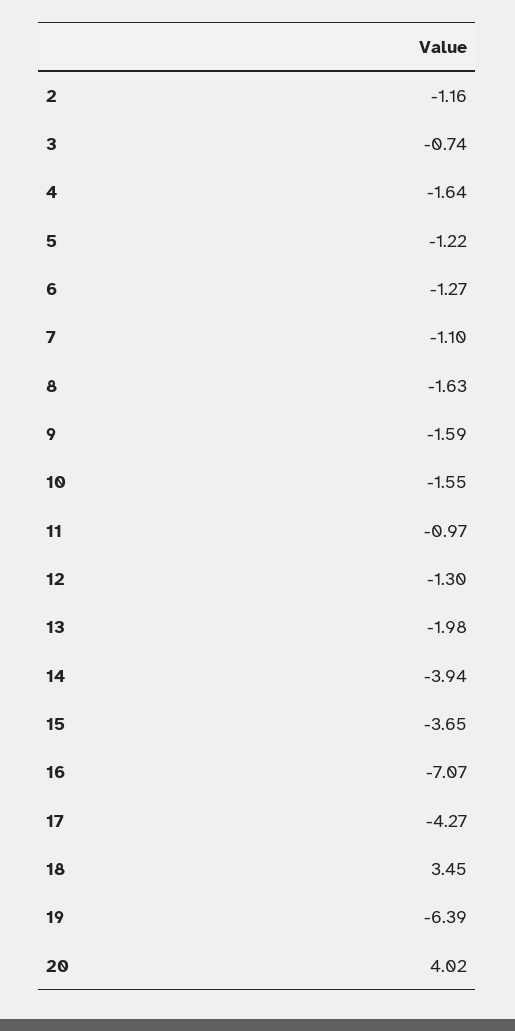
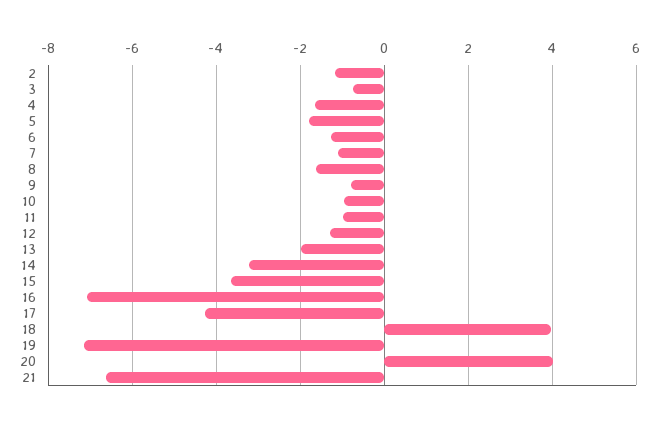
  {
    "2": -1.16,
    "3": -0.74,
    "4": -1.64,
-   "5": -1.22,
+   "5": -1.8,
    "6": -1.27,
    "7": -1.1,
    "8": -1.63,
-   "9": -1.59,
+   "9": -0.8,
-   "10": -1.55,
+   "10": -1,
    "11": -0.97,
    "12": -1.3,
    "13": -1.98,
-   "14": -3.94,
+   "14": -3.2,
    "15": -3.65,
    "16": -7.07,
    "17": -4.27,
-   "18": 3.45,
+   "18": 4,
-   "19": -6.39,
+   "19": -7.2,
-   "20": 4.02
+   "20": 4.02,
+   "21": -6.6
  }

